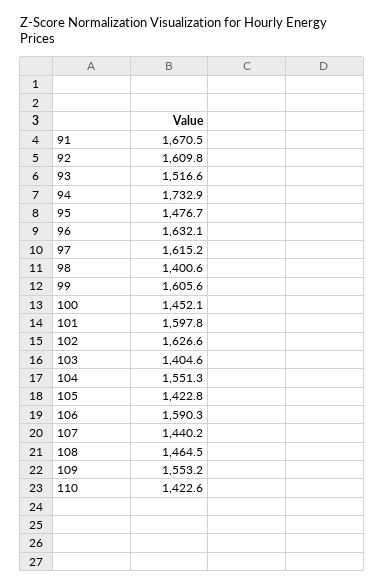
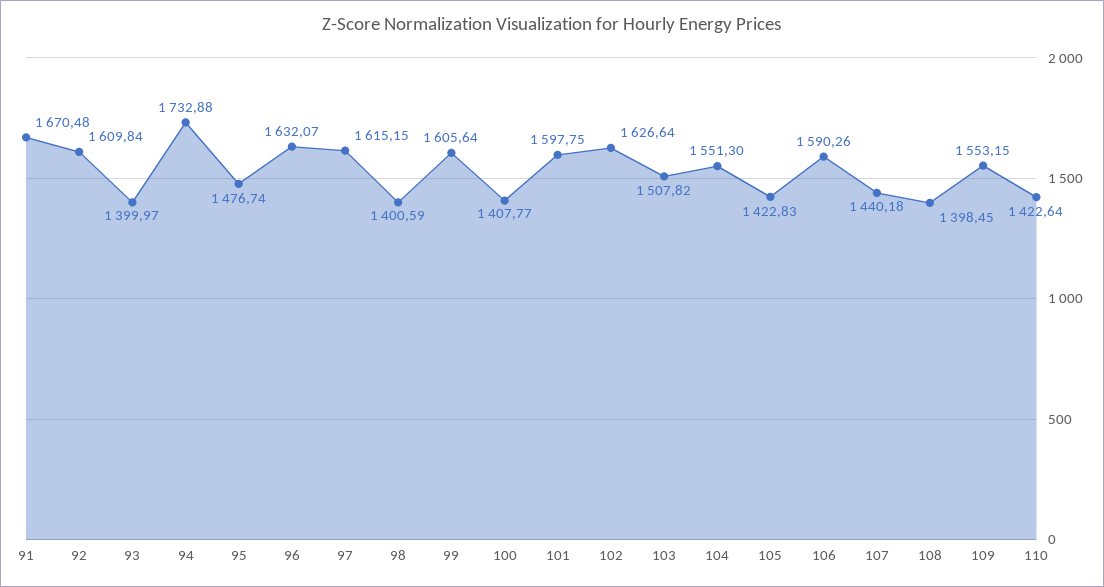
  {
    "91": 1670.48,
    "92": 1609.84,
-   "93": 1516.6,
+   "93": 1399.97,
    "94": 1732.88,
    "95": 1476.74,
    "96": 1632.07,
    "97": 1615.15,
    "98": 1400.59,
    "99": 1605.64,
-   "100": 1452.1,
+   "100": 1407.77,
    "101": 1597.75,
    "102": 1626.64,
-   "103": 1404.6,
+   "103": 1507.82,
    "104": 1551.3,
    "105": 1422.83,
    "106": 1590.26,
    "107": 1440.18,
-   "108": 1464.5,
+   "108": 1398.45,
    "109": 1553.15,
    "110": 1422.64
  }

